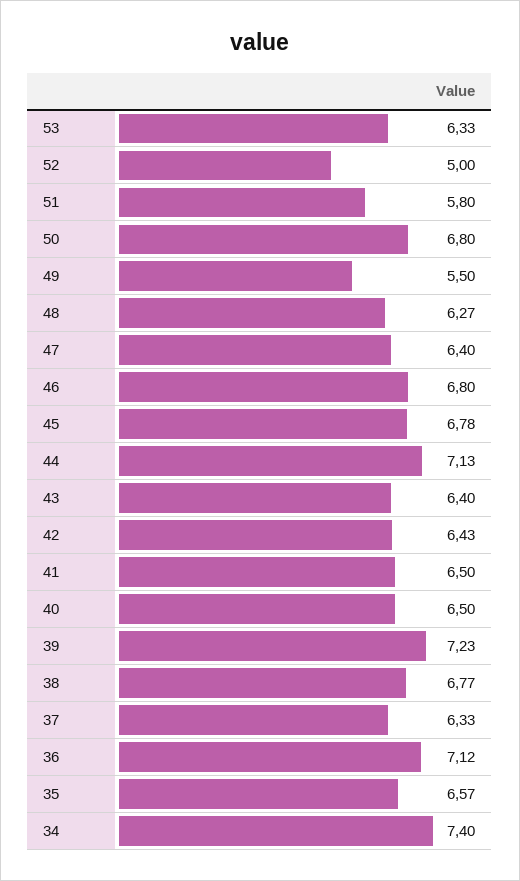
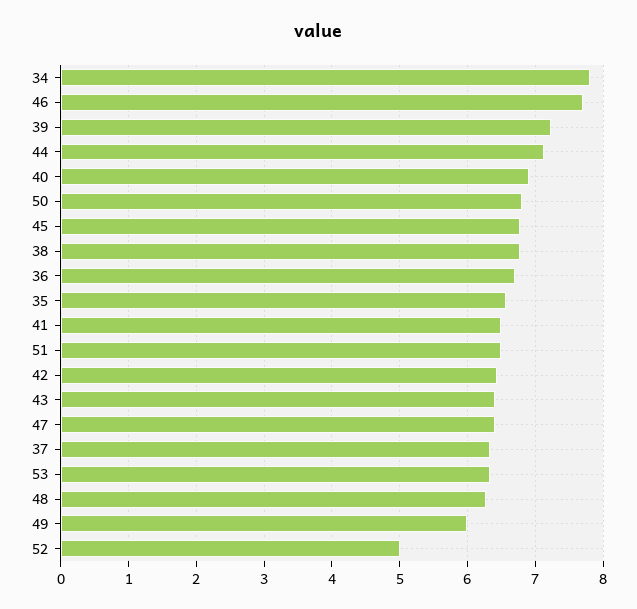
  {
    "53": 6.33,
    "52": 5,
-   "51": 5.8,
+   "51": 6.5,
    "50": 6.8,
-   "49": 5.5,
+   "49": 6,
    "48": 6.27,
    "47": 6.4,
-   "46": 6.8,
+   "46": 7.7,
    "45": 6.78,
    "44": 7.13,
    "43": 6.4,
    "42": 6.43,
    "41": 6.5,
-   "40": 6.5,
+   "40": 6.9,
    "39": 7.23,
    "38": 6.77,
    "37": 6.33,
-   "36": 7.12,
+   "36": 6.7,
    "35": 6.57,
-   "34": 7.4
+   "34": 7.8
  }

